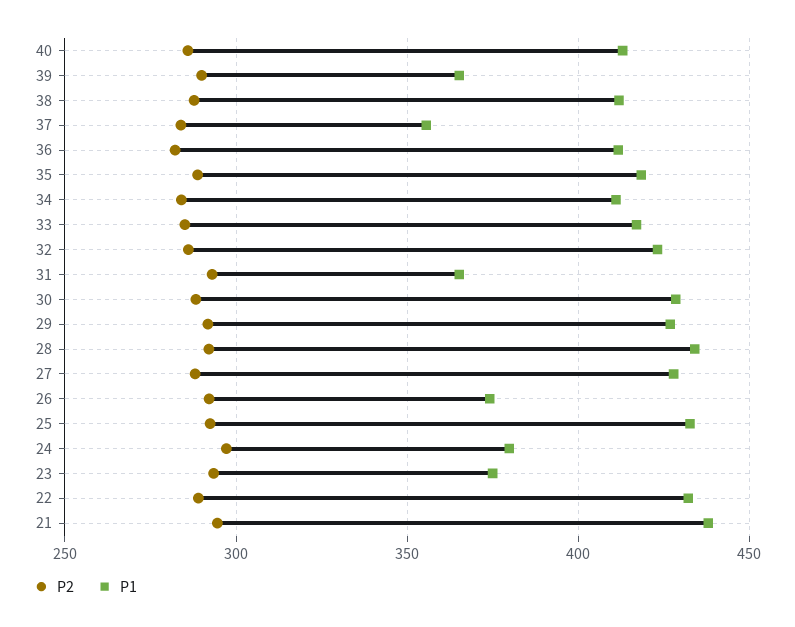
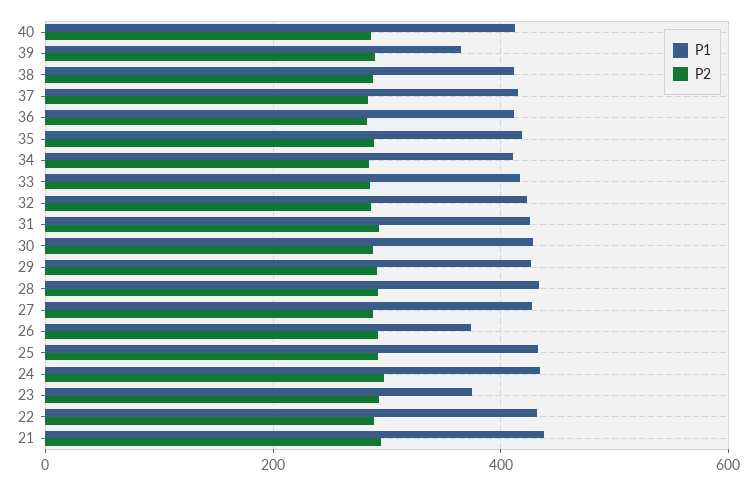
  {
    "P2": {
      "40": 285,
      "39": 290,
      "38": 290,
      "37": 285,
      "36": 280,
      "35": 290,
      "34": 285,
      "33": 285,
      "32": 285,
      "31": 295,
      "30": 290,
      "29": 290,
      "28": 290,
      "27": 290,
      "26": 290,
      "25": 290,
      "24": 295,
      "23": 295,
      "22": 290,
      "21": 295
    },
    "P1": {
      "40": 415,
      "39": 365,
      "38": 410,
-     "37": 355,
+     "37": 420,
      "36": 410,
      "35": 420,
      "34": 410,
      "33": 415,
      "32": 425,
-     "31": 365,
+     "31": 420,
      "30": 430,
      "29": 425,
      "28": 435,
      "27": 430,
      "26": 375,
      "25": 435,
-     "24": 380,
+     "24": 440,
      "23": 375,
      "22": 430,
      "21": 440
    }
  }

